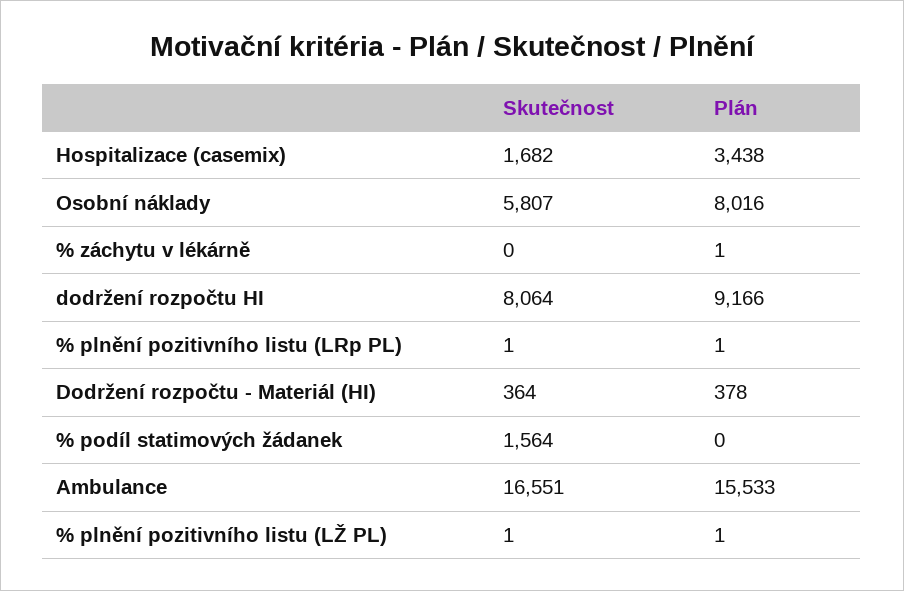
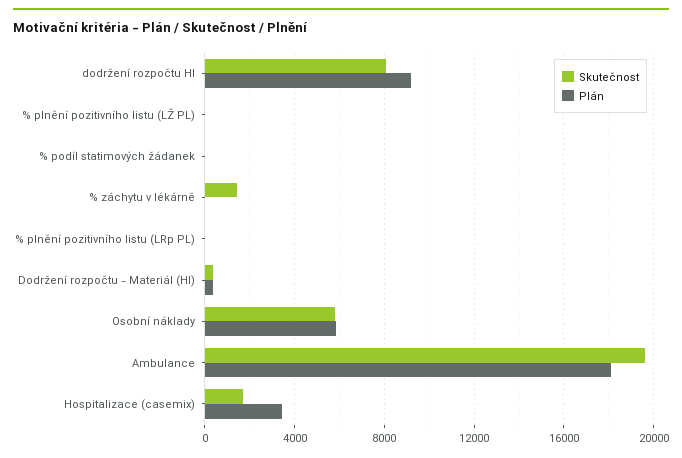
  {
    "Skutečnost": {
      "Hospitalizace (casemix)": 1682,
      "Osobní náklady": 5807,
-     "% záchytu v lékárně": 0,
+     "% záchytu v lékárně": 1500,
      "dodržení rozpočtu HI": 8064,
      "% plnění pozitivního listu (LRp PL)": 1,
      "Dodržení rozpočtu - Materiál (HI)": 364,
-     "% podíl statimových žádanek": 1564,
+     "% podíl statimových žádanek": 0,
-     "Ambulance": 16551,
+     "Ambulance": 19500,
      "% plnění pozitivního listu (LŽ PL)": 1
    },
    "Plán": {
      "Hospitalizace (casemix)": 3438,
-     "Osobní náklady": 8016,
+     "Osobní náklady": 6000,
      "% záchytu v lékárně": 1,
      "dodržení rozpočtu HI": 9166,
      "% plnění pozitivního listu (LRp PL)": 1,
      "Dodržení rozpočtu - Materiál (HI)": 378,
      "% podíl statimových žádanek": 0,
-     "Ambulance": 15533,
+     "Ambulance": 18000,
      "% plnění pozitivního listu (LŽ PL)": 1
    }
  }

